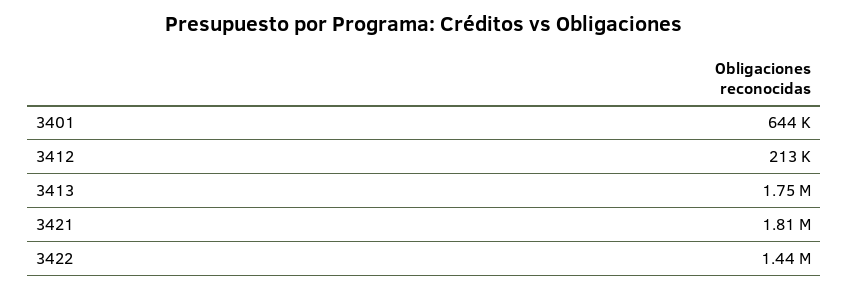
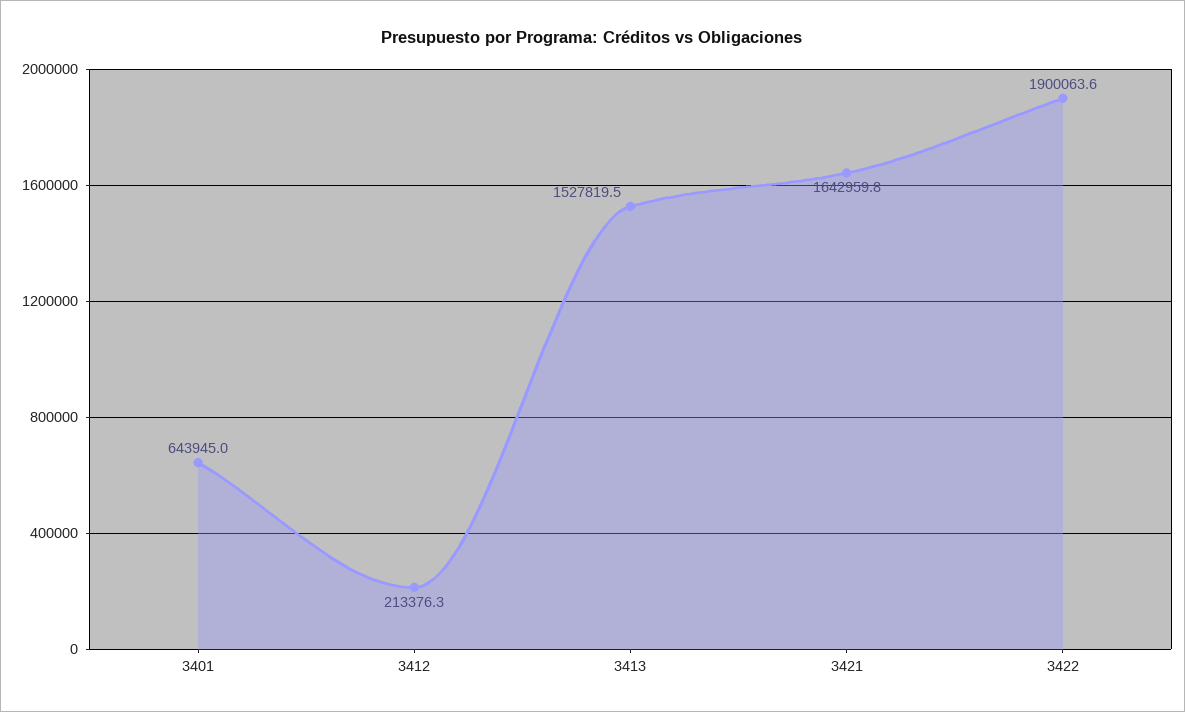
  {
    "3401": 643945,
    "3412": 213376.3,
-   "3413": 1750000,
+   "3413": 1527819.5,
-   "3421": 1810000,
+   "3421": 1642959.8,
-   "3422": 1440000
+   "3422": 1900063.6
  }

